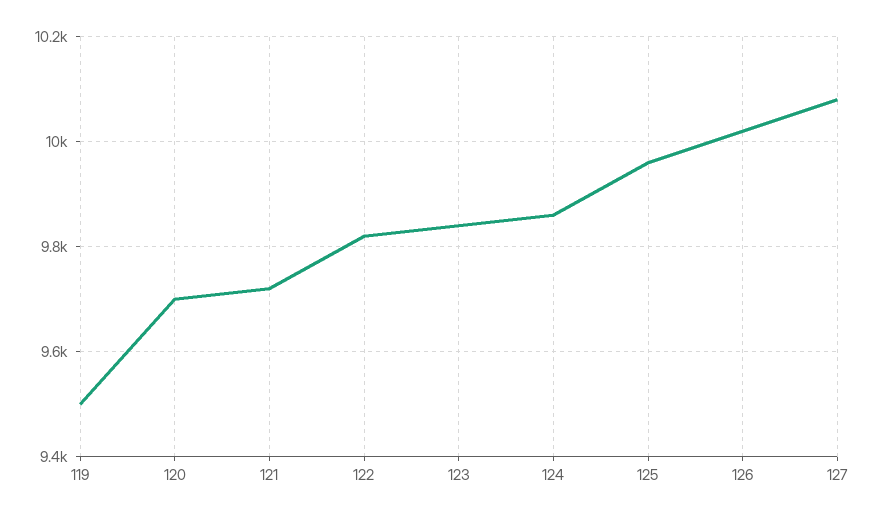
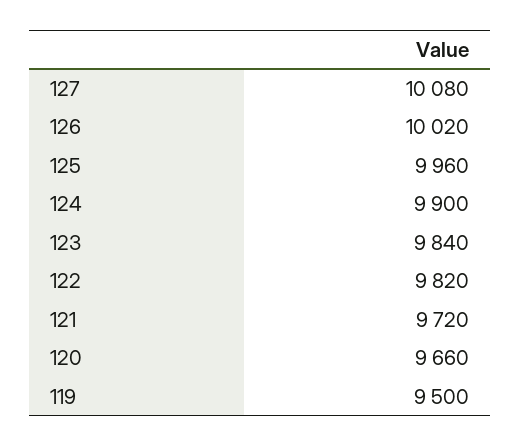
  {
    "119": 9500,
-   "120": 9700,
+   "120": 9660,
    "121": 9720,
    "122": 9820,
    "123": 9840,
-   "124": 9860,
+   "124": 9900,
    "125": 9960,
    "126": 10020,
    "127": 10080
  }

